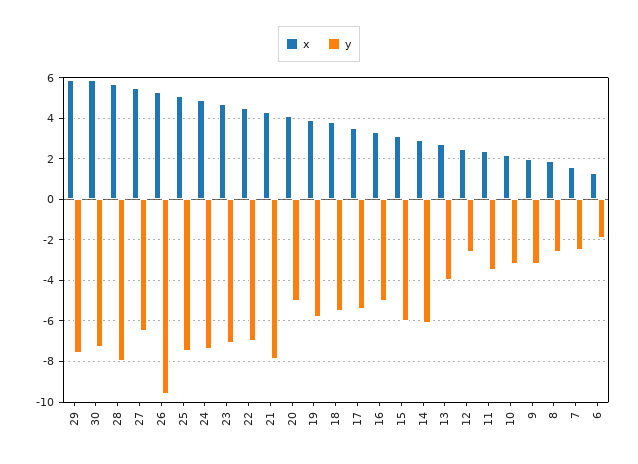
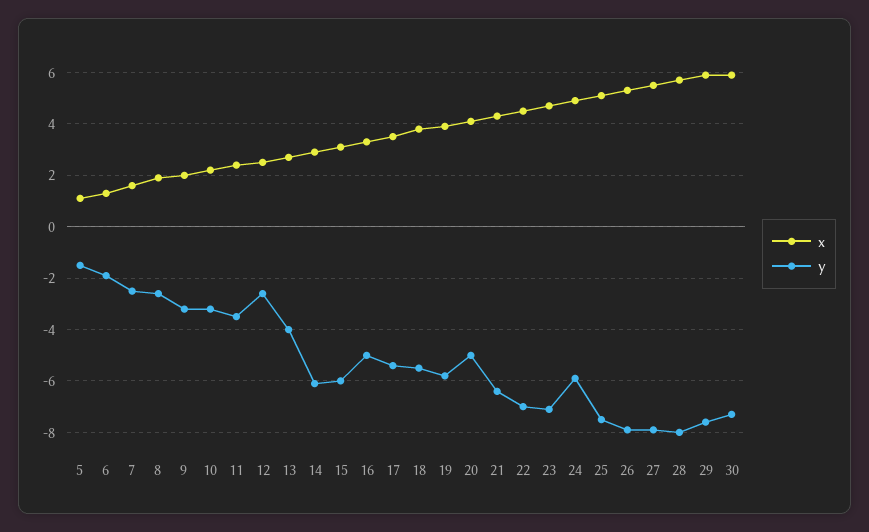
  {
    "x": {
      "29": 6,
      "30": 6,
      "28": 5.5,
      "27": 5.5,
      "26": 5.5,
      "25": 5,
      "24": 5,
      "23": 4.5,
      "22": 4.5,
      "21": 4.5,
      "20": 4,
      "19": 4,
      "18": 4,
      "17": 3.5,
      "16": 3.5,
      "15": 3,
      "14": 3,
      "13": 2.5,
      "12": 2.5,
      "11": 2.5,
      "10": 2,
      "9": 2,
      "8": 2,
      "7": 1.5,
-     "6": 1.5
+     "6": 1.5,
+     "5": 1
    },
    "y": {
      "29": -7.5,
      "30": -7.5,
      "28": -8,
-     "27": -6.5,
+     "27": -8,
-     "26": -9.5,
+     "26": -8,
      "25": -7.5,
-     "24": -7.5,
+     "24": -6,
      "23": -7,
      "22": -7,
-     "21": -8,
+     "21": -6.5,
      "20": -5,
      "19": -6,
      "18": -5.5,
      "17": -5.5,
      "16": -5,
      "15": -6,
      "14": -6,
      "13": -4,
      "12": -2.5,
      "11": -3.5,
      "10": -3,
      "9": -3,
      "8": -2.5,
      "7": -2.5,
-     "6": -2
+     "6": -2,
+     "5": -1.5
    }
  }

